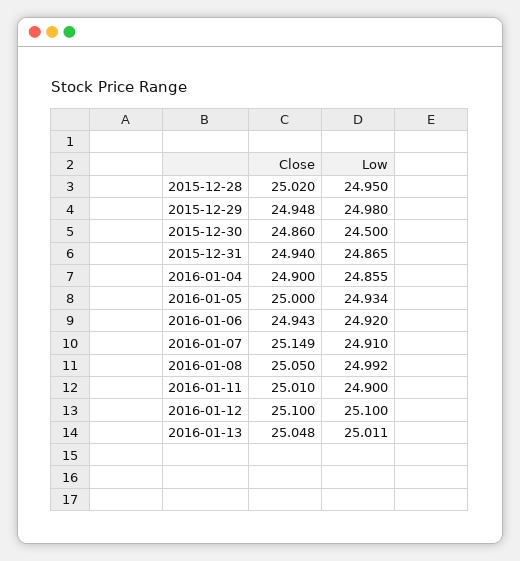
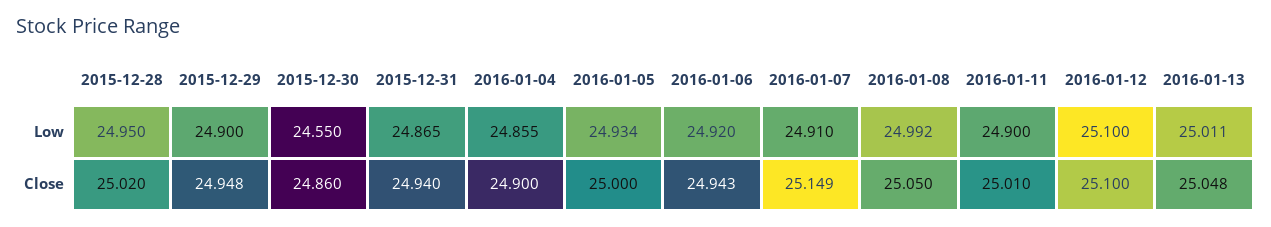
  {
    "Close": {
      "2015-12-28": 25.02,
      "2015-12-29": 24.948,
      "2015-12-30": 24.86,
      "2015-12-31": 24.94,
      "2016-01-04": 24.9,
      "2016-01-05": 25,
      "2016-01-06": 24.943,
      "2016-01-07": 25.149,
      "2016-01-08": 25.05,
      "2016-01-11": 25.01,
      "2016-01-12": 25.1,
      "2016-01-13": 25.048
    },
    "Low": {
      "2015-12-28": 24.95,
-     "2015-12-29": 24.98,
+     "2015-12-29": 24.9,
-     "2015-12-30": 24.5,
+     "2015-12-30": 24.55,
      "2015-12-31": 24.865,
      "2016-01-04": 24.855,
      "2016-01-05": 24.934,
      "2016-01-06": 24.92,
      "2016-01-07": 24.91,
      "2016-01-08": 24.992,
      "2016-01-11": 24.9,
      "2016-01-12": 25.1,
      "2016-01-13": 25.011
    }
  }

